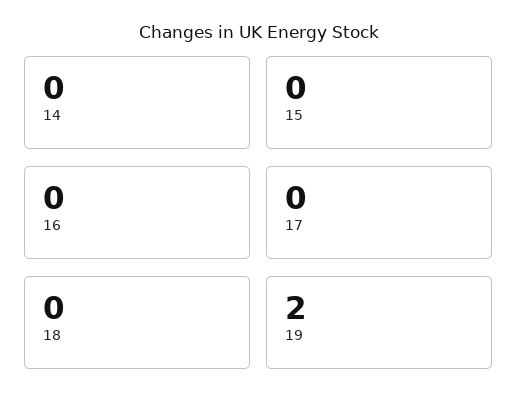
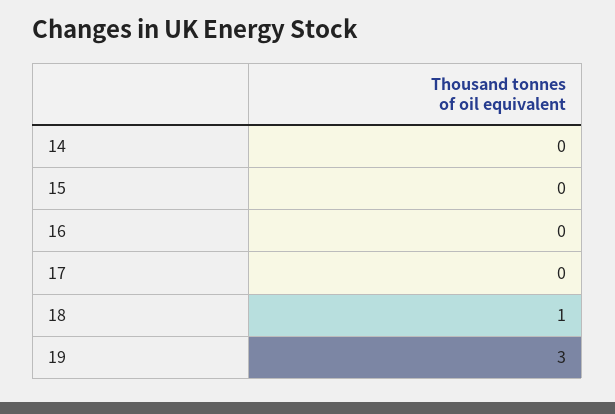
  {
    "14": 0,
    "15": 0,
    "16": 0,
    "17": 0,
-   "18": 0,
+   "18": 1,
-   "19": 2
+   "19": 3
  }

